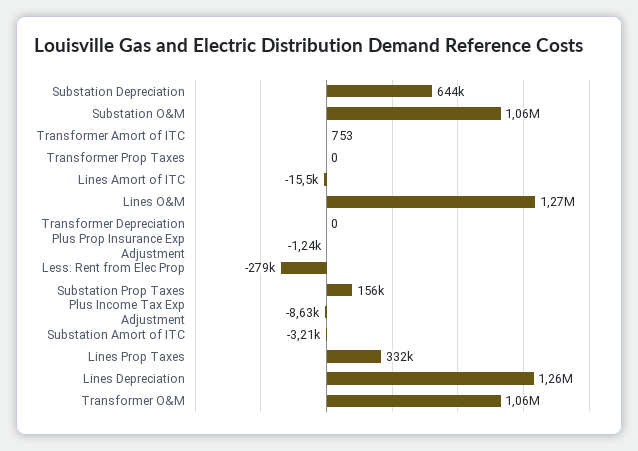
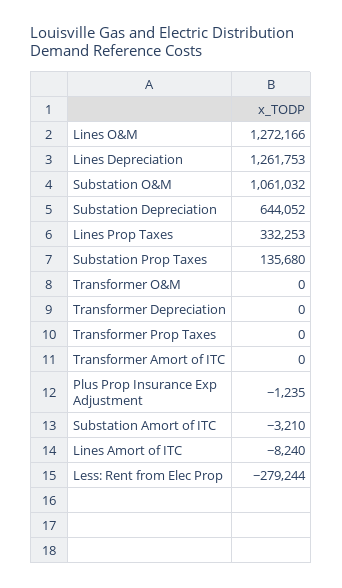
  {
    "Substation Depreciation": 644052,
    "Substation O&M": 1061032,
-   "Transformer Amort of ITC": 753,
+   "Transformer Amort of ITC": 0,
    "Transformer Prop Taxes": 0,
-   "Lines Amort of ITC": -15500,
+   "Lines Amort of ITC": -8240,
    "Lines O&M": 1272166,
    "Transformer Depreciation": 0,
    "Plus Prop Insurance Exp Adjustment": -1235,
    "Less: Rent from Elec Prop": -279244,
-   "Substation Prop Taxes": 156000,
+   "Substation Prop Taxes": 135680,
-   "Plus Income Tax Exp Adjustment": -8630,
    "Substation Amort of ITC": -3210,
    "Lines Prop Taxes": 332253,
    "Lines Depreciation": 1261753,
-   "Transformer O&M": 1060000
+   "Transformer O&M": 0
  }

